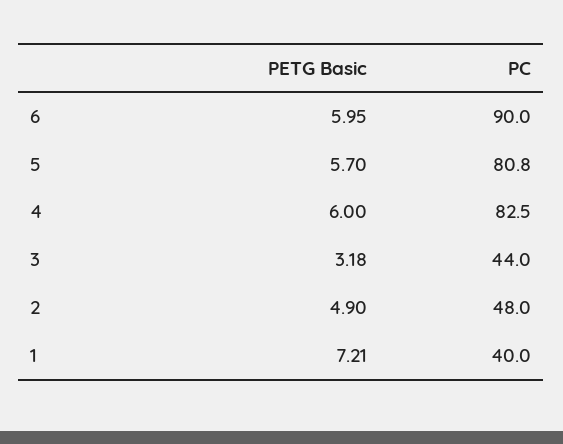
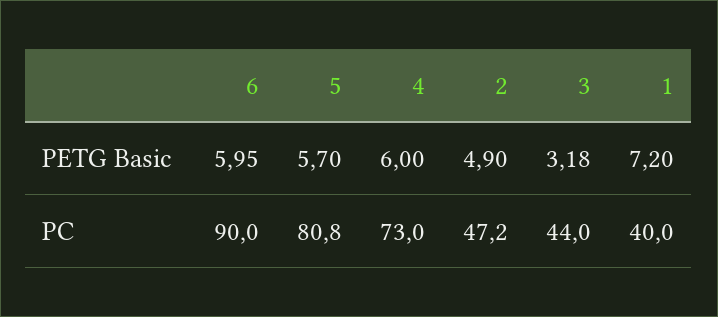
  {
    "PETG Basic": {
      "6": 5.95,
      "5": 5.7,
      "4": 6,
      "3": 3.18,
      "2": 4.9,
-     "1": 7.21
+     "1": 7.2
    },
    "PC": {
      "6": 90,
      "5": 80.8,
-     "4": 82.5,
+     "4": 73,
      "3": 44,
-     "2": 48,
+     "2": 47.2,
      "1": 40
    }
  }

